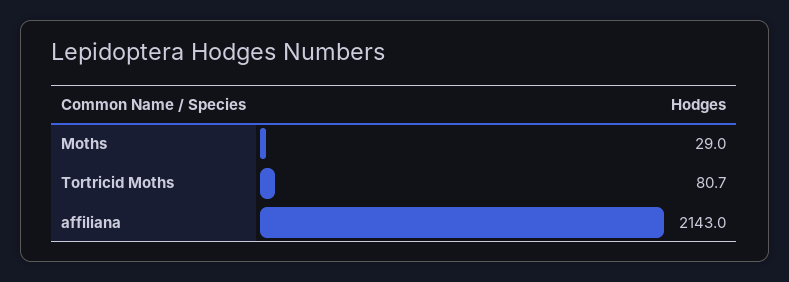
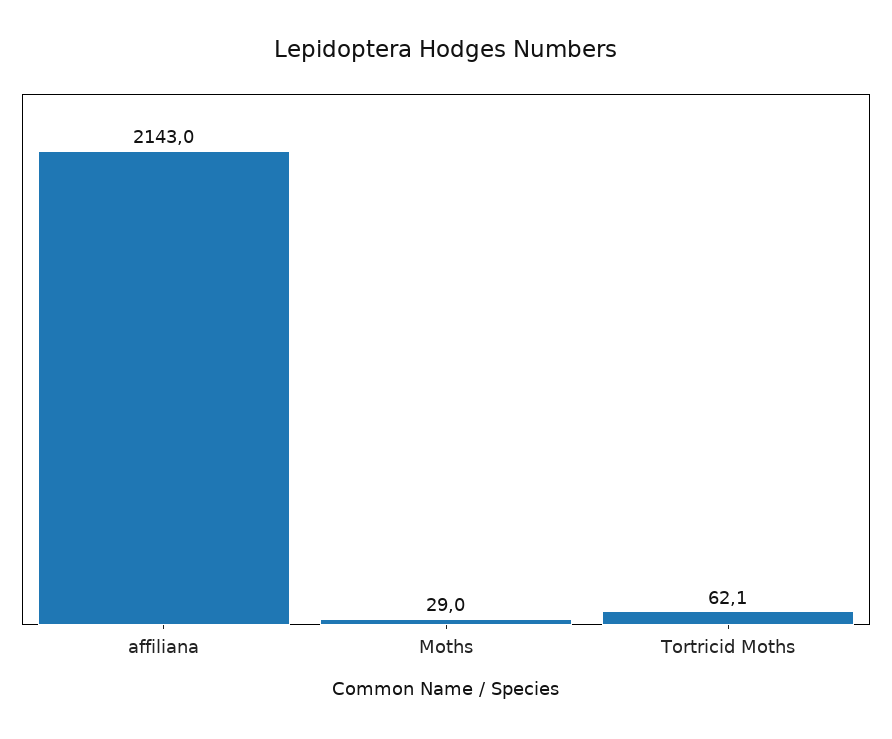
  {
    "Moths": 29,
-   "Tortricid Moths": 80.7,
+   "Tortricid Moths": 62.1,
    "affiliana": 2143
  }

